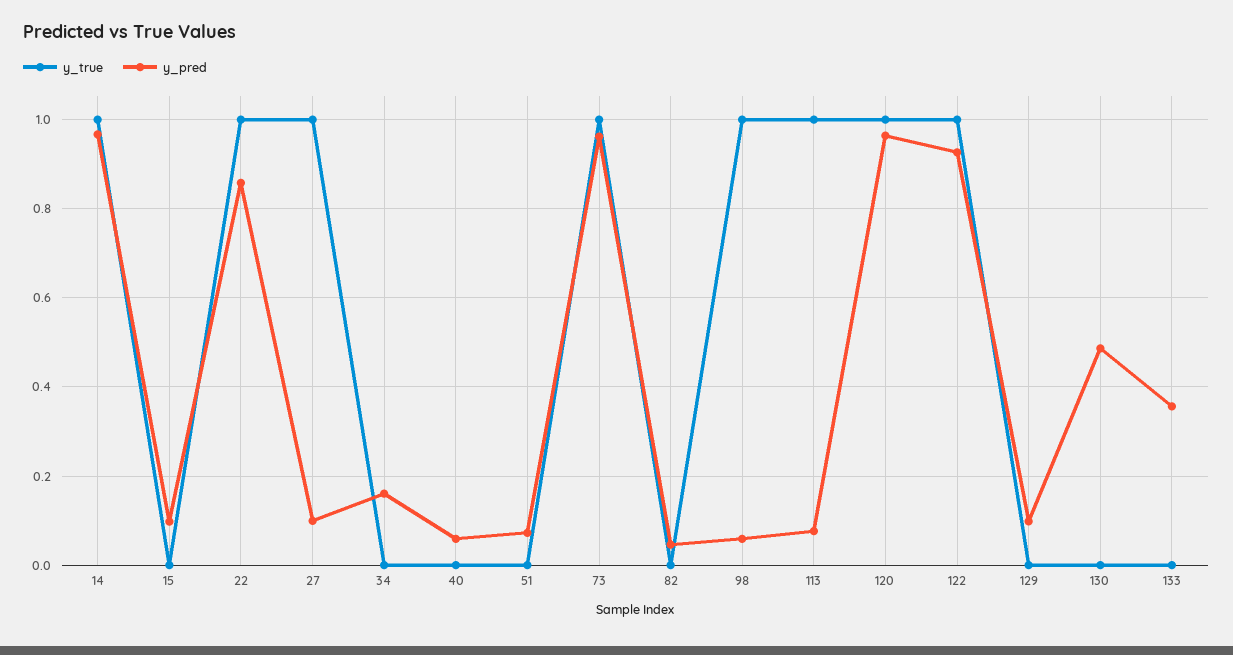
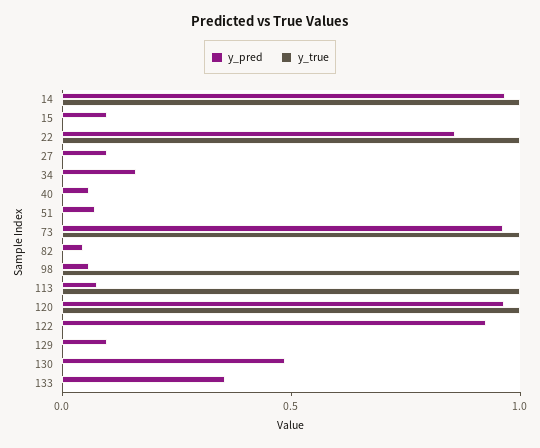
  {
    "y_true": {
      "14": 1,
      "15": 0,
      "22": 1,
-     "27": 1,
+     "27": 0,
      "34": 0,
      "40": 0,
      "51": 0,
      "73": 1,
      "82": 0,
      "98": 1,
      "113": 1,
      "120": 1,
-     "122": 1,
+     "122": 0,
      "129": 0,
      "130": 0,
      "133": 0
    },
    "y_pred": {
      "14": 0.96,
      "15": 0.1,
      "22": 0.86,
      "27": 0.1,
      "34": 0.16,
      "40": 0.06,
      "51": 0.08,
      "73": 0.96,
      "82": 0.04,
      "98": 0.06,
      "113": 0.08,
      "120": 0.96,
      "122": 0.92,
      "129": 0.1,
      "130": 0.48,
      "133": 0.36
    }
  }

